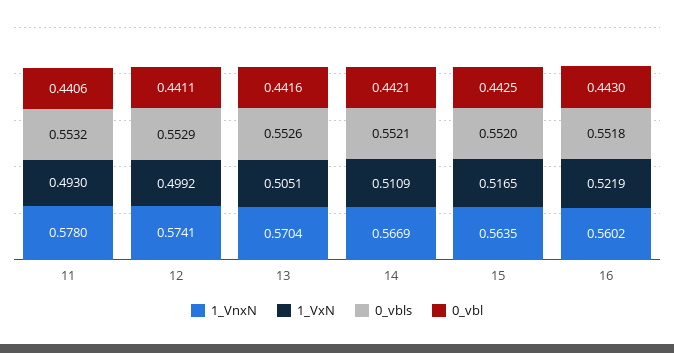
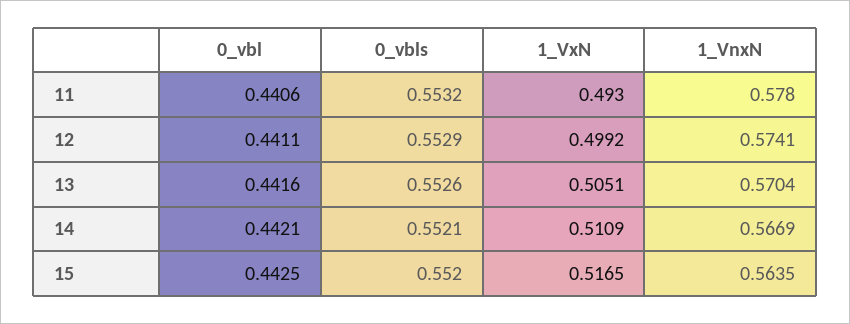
  {
    "1_VnxN": {
      "11": 0.578,
      "12": 0.5741,
      "13": 0.5704,
      "14": 0.5669,
-     "15": 0.5635,
+     "15": 0.5635
-     "16": 0.5602
    },
    "1_VxN": {
      "11": 0.493,
      "12": 0.4992,
      "13": 0.5051,
      "14": 0.5109,
-     "15": 0.5165,
+     "15": 0.5165
-     "16": 0.5219
    },
    "0_vbls": {
      "11": 0.5532,
      "12": 0.5529,
      "13": 0.5526,
      "14": 0.5521,
-     "15": 0.552,
+     "15": 0.552
-     "16": 0.5518
    },
    "0_vbl": {
      "11": 0.4406,
      "12": 0.4411,
      "13": 0.4416,
      "14": 0.4421,
-     "15": 0.4425,
+     "15": 0.4425
-     "16": 0.443
    }
  }

